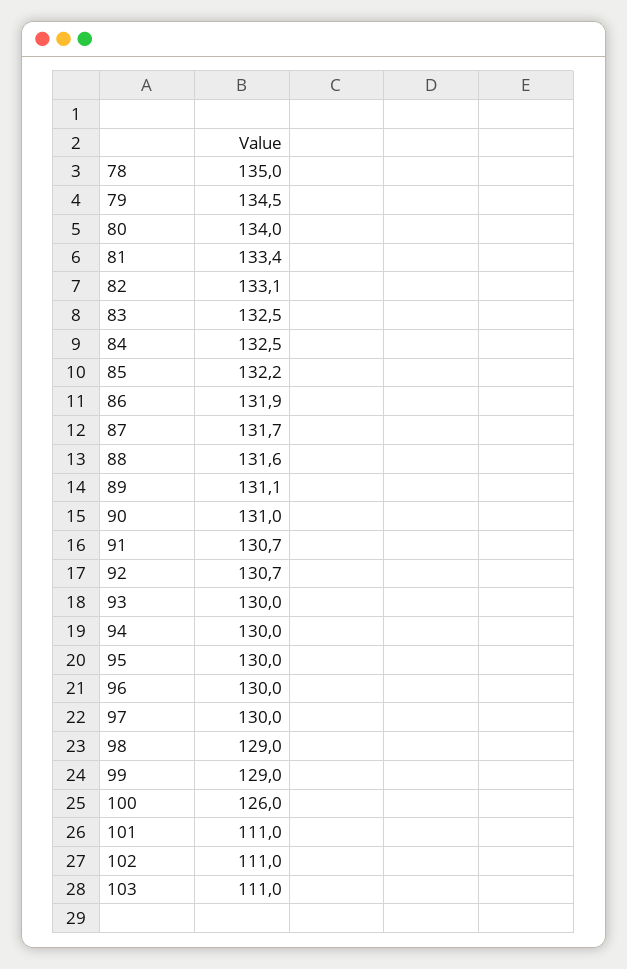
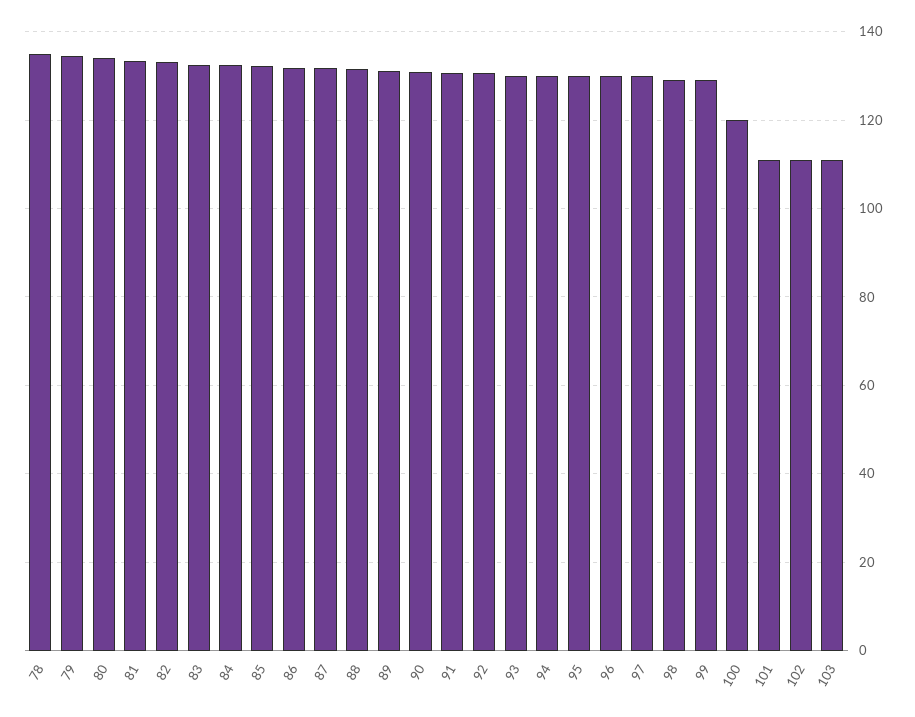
  {
    "78": 135,
    "79": 134.5,
    "80": 134,
    "81": 133.4,
    "82": 133.1,
    "83": 132.5,
    "84": 132.5,
    "85": 132.2,
    "86": 131.9,
    "87": 131.7,
    "88": 131.6,
    "89": 131.1,
    "90": 131,
    "91": 130.7,
    "92": 130.7,
    "93": 130,
    "94": 130,
    "95": 130,
    "96": 130,
    "97": 130,
    "98": 129,
    "99": 129,
-   "100": 126,
+   "100": 120,
    "101": 111,
    "102": 111,
    "103": 111
  }

